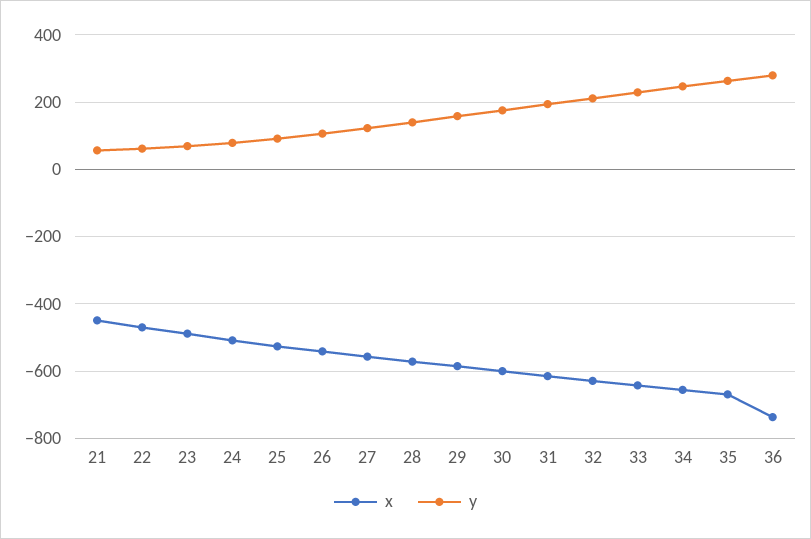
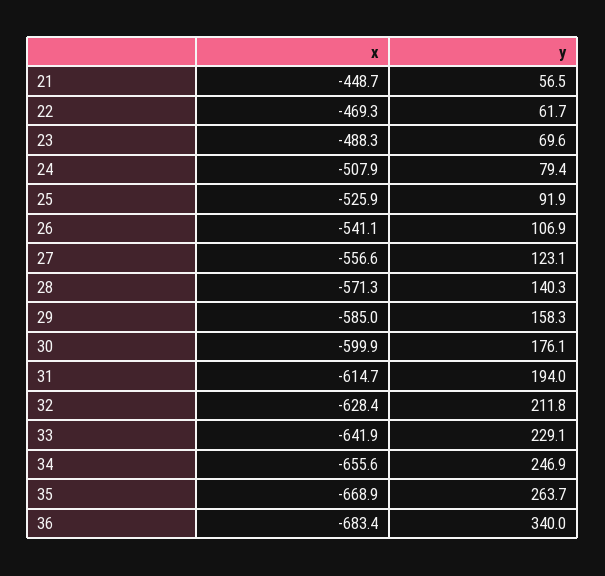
  {
    "x": {
      "21": -448.7,
      "22": -469.3,
      "23": -488.3,
      "24": -507.9,
      "25": -525.9,
      "26": -541.1,
      "27": -556.6,
      "28": -571.3,
      "29": -585,
      "30": -599.9,
      "31": -614.7,
      "32": -628.4,
      "33": -641.9,
      "34": -655.6,
      "35": -668.9,
-     "36": -740
+     "36": -683.4
    },
    "y": {
      "21": 56.5,
      "22": 61.7,
      "23": 69.6,
      "24": 79.4,
      "25": 91.9,
      "26": 106.9,
      "27": 123.1,
      "28": 140.3,
      "29": 158.3,
      "30": 176.1,
      "31": 194,
      "32": 211.8,
      "33": 229.1,
      "34": 246.9,
      "35": 263.7,
-     "36": 280
+     "36": 340
    }
  }

